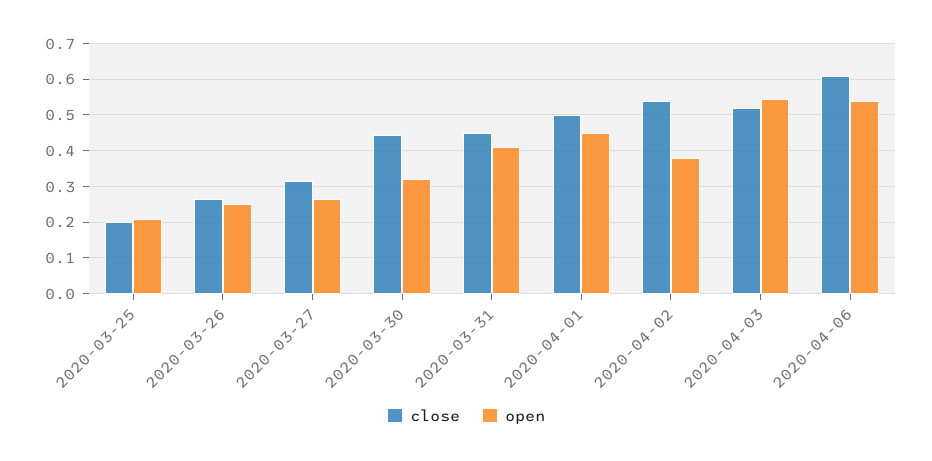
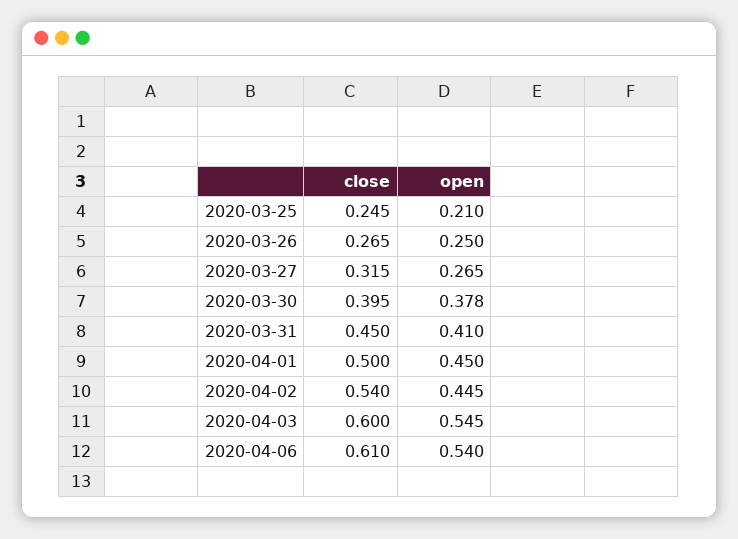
  {
    "close": {
-     "2020-03-25": 0.2,
+     "2020-03-25": 0.245,
      "2020-03-26": 0.265,
      "2020-03-27": 0.315,
-     "2020-03-30": 0.44,
+     "2020-03-30": 0.395,
      "2020-03-31": 0.45,
      "2020-04-01": 0.5,
      "2020-04-02": 0.54,
-     "2020-04-03": 0.52,
+     "2020-04-03": 0.6,
      "2020-04-06": 0.61
    },
    "open": {
      "2020-03-25": 0.21,
      "2020-03-26": 0.25,
      "2020-03-27": 0.265,
-     "2020-03-30": 0.32,
+     "2020-03-30": 0.378,
      "2020-03-31": 0.41,
      "2020-04-01": 0.45,
-     "2020-04-02": 0.38,
+     "2020-04-02": 0.445,
      "2020-04-03": 0.545,
      "2020-04-06": 0.54
    }
  }

